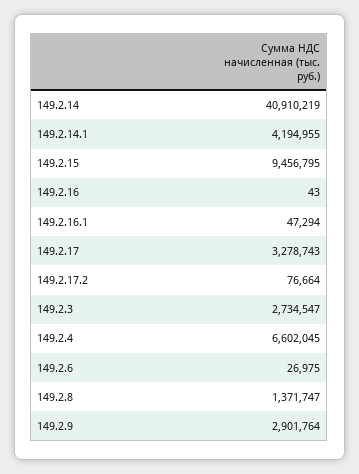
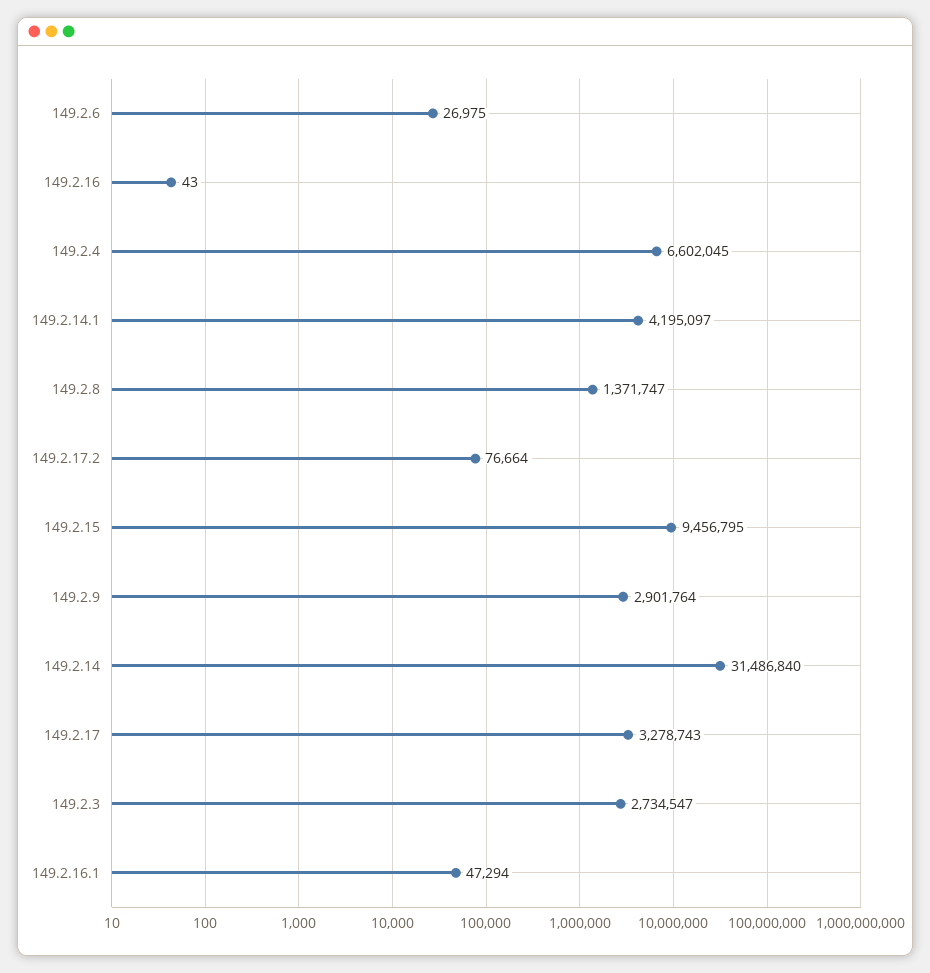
  {
-   "149.2.14": 40910219,
+   "149.2.14": 31486840,
-   "149.2.14.1": 4194955,
+   "149.2.14.1": 4195097,
    "149.2.15": 9456795,
    "149.2.16": 43,
    "149.2.16.1": 47294,
    "149.2.17": 3278743,
    "149.2.17.2": 76664,
    "149.2.3": 2734547,
    "149.2.4": 6602045,
    "149.2.6": 26975,
    "149.2.8": 1371747,
    "149.2.9": 2901764
  }

